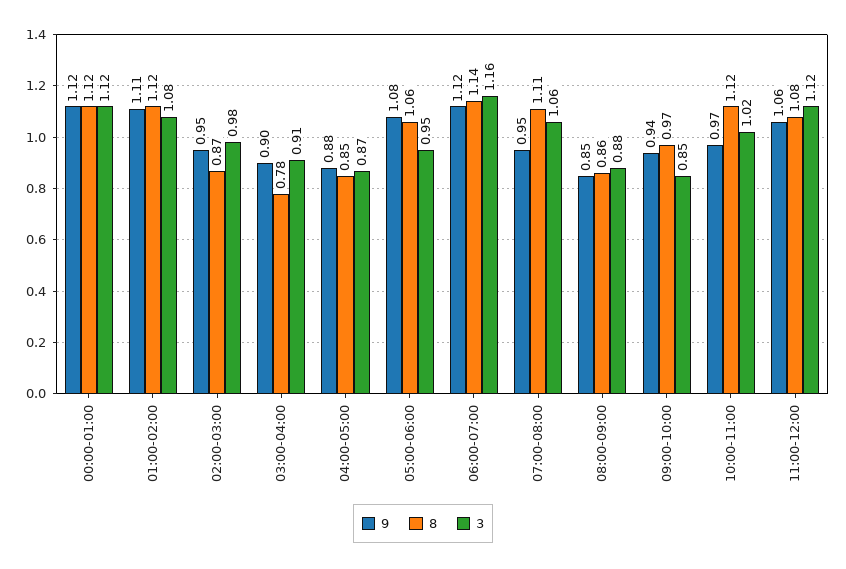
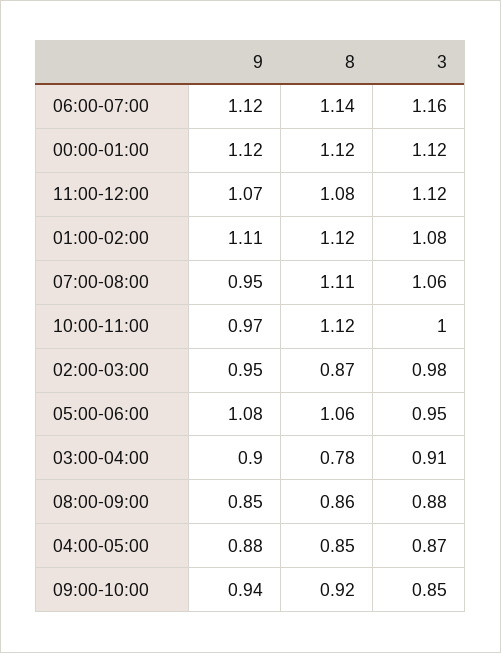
  {
    "9": {
      "00:00-01:00": 1.12,
      "01:00-02:00": 1.11,
      "02:00-03:00": 0.95,
      "03:00-04:00": 0.9,
      "04:00-05:00": 0.88,
      "05:00-06:00": 1.08,
      "06:00-07:00": 1.12,
      "07:00-08:00": 0.95,
      "08:00-09:00": 0.85,
      "09:00-10:00": 0.94,
      "10:00-11:00": 0.97,
-     "11:00-12:00": 1.06
+     "11:00-12:00": 1.07
    },
    "8": {
      "00:00-01:00": 1.12,
      "01:00-02:00": 1.12,
      "02:00-03:00": 0.87,
      "03:00-04:00": 0.78,
      "04:00-05:00": 0.85,
      "05:00-06:00": 1.06,
      "06:00-07:00": 1.14,
      "07:00-08:00": 1.11,
      "08:00-09:00": 0.86,
-     "09:00-10:00": 0.97,
+     "09:00-10:00": 0.92,
      "10:00-11:00": 1.12,
      "11:00-12:00": 1.08
    },
    "3": {
      "00:00-01:00": 1.12,
      "01:00-02:00": 1.08,
      "02:00-03:00": 0.98,
      "03:00-04:00": 0.91,
      "04:00-05:00": 0.87,
      "05:00-06:00": 0.95,
      "06:00-07:00": 1.16,
      "07:00-08:00": 1.06,
      "08:00-09:00": 0.88,
      "09:00-10:00": 0.85,
-     "10:00-11:00": 1.02,
+     "10:00-11:00": 1,
      "11:00-12:00": 1.12
    }
  }

